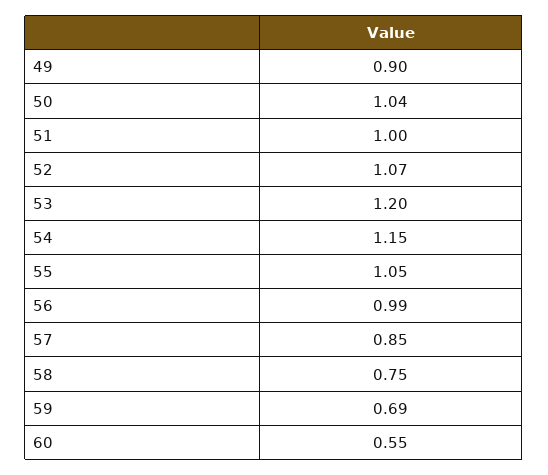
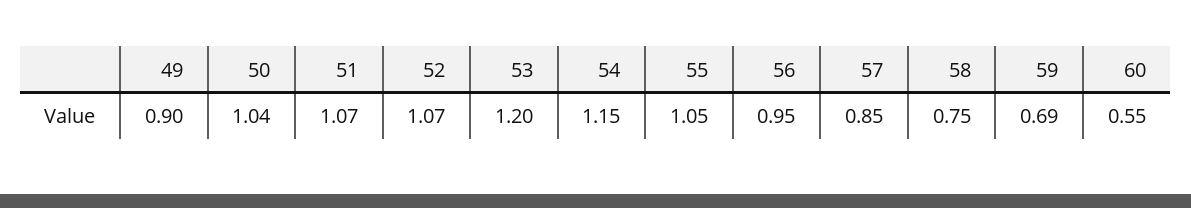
  {
    "49": 0.9,
    "50": 1.04,
-   "51": 1,
+   "51": 1.07,
    "52": 1.07,
    "53": 1.2,
    "54": 1.15,
    "55": 1.05,
-   "56": 0.99,
+   "56": 0.95,
    "57": 0.85,
    "58": 0.75,
    "59": 0.69,
    "60": 0.55
  }

